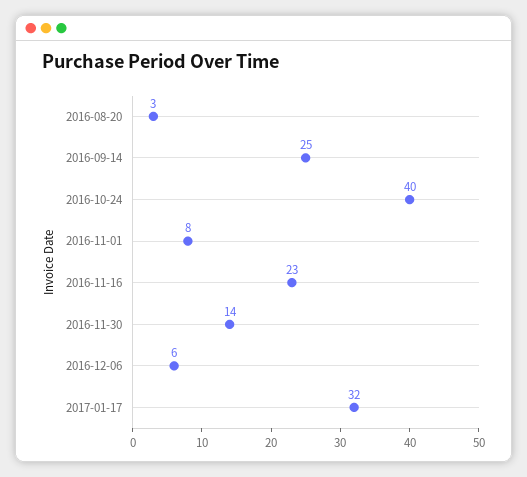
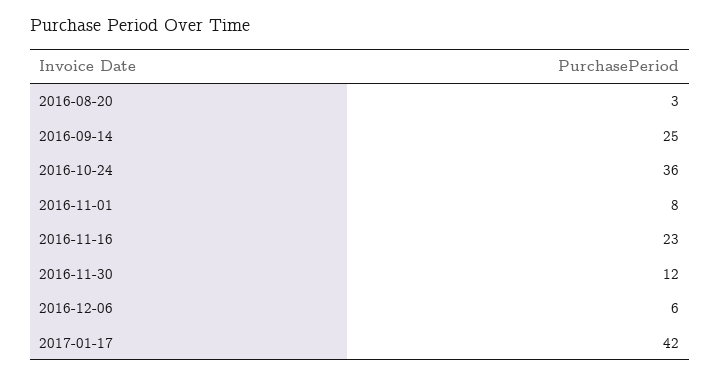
  {
    "2016-08-20": 3,
    "2016-09-14": 25,
-   "2016-10-24": 40,
+   "2016-10-24": 36,
    "2016-11-01": 8,
    "2016-11-16": 23,
-   "2016-11-30": 14,
+   "2016-11-30": 12,
    "2016-12-06": 6,
-   "2017-01-17": 32
+   "2017-01-17": 42
  }

